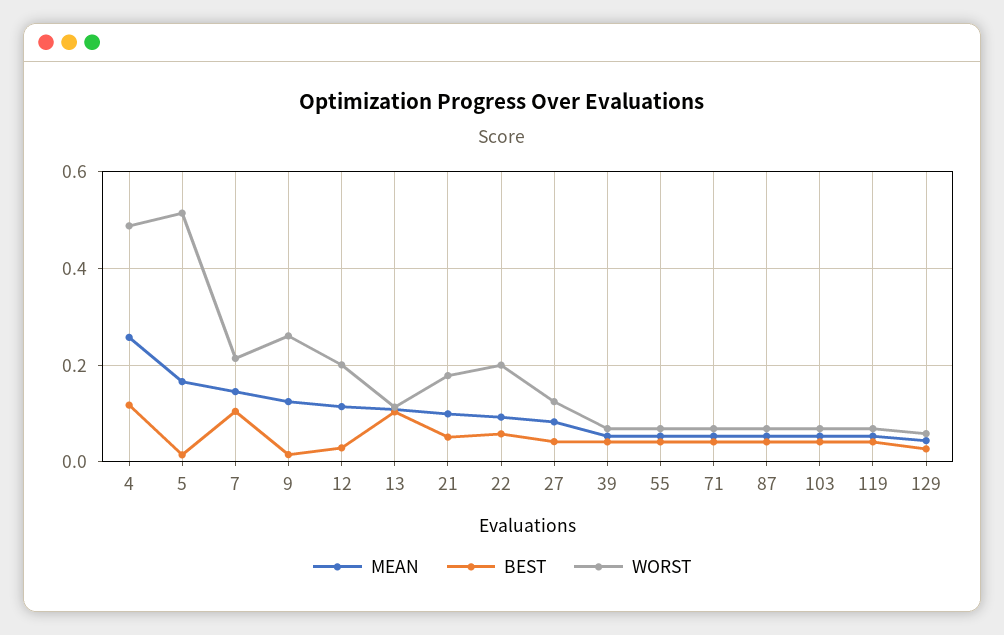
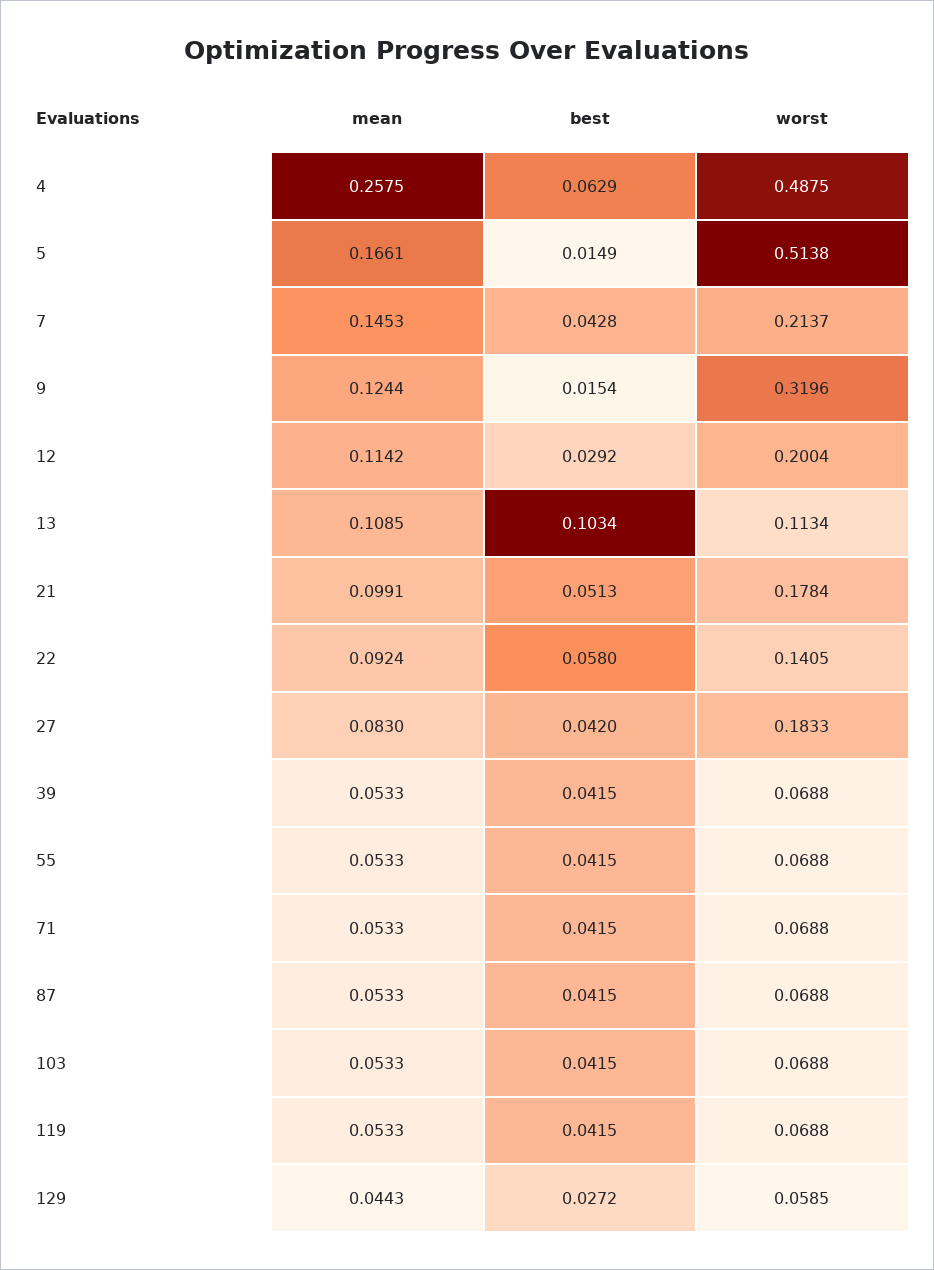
  {
    "MEAN": {
      "4": 0.2575,
      "5": 0.1661,
      "7": 0.1453,
      "9": 0.1244,
      "12": 0.1142,
      "13": 0.1085,
      "21": 0.0991,
      "22": 0.0924,
      "27": 0.083,
      "39": 0.0533,
      "55": 0.0533,
      "71": 0.0533,
      "87": 0.0533,
      "103": 0.0533,
      "119": 0.0533,
      "129": 0.0443
    },
    "BEST": {
-     "4": 0.12,
+     "4": 0.0629,
      "5": 0.0149,
-     "7": 0.1,
+     "7": 0.0428,
      "9": 0.0154,
      "12": 0.0292,
      "13": 0.1034,
      "21": 0.0513,
      "22": 0.058,
      "27": 0.042,
      "39": 0.0415,
      "55": 0.0415,
      "71": 0.0415,
      "87": 0.0415,
      "103": 0.0415,
      "119": 0.0415,
      "129": 0.0272
    },
    "WORST": {
      "4": 0.4875,
      "5": 0.5138,
      "7": 0.2137,
-     "9": 0.26,
+     "9": 0.3196,
      "12": 0.2004,
      "13": 0.1134,
      "21": 0.1784,
-     "22": 0.2,
+     "22": 0.1405,
-     "27": 0.12,
+     "27": 0.1833,
      "39": 0.0688,
      "55": 0.0688,
      "71": 0.0688,
      "87": 0.0688,
      "103": 0.0688,
      "119": 0.0688,
      "129": 0.0585
    }
  }

